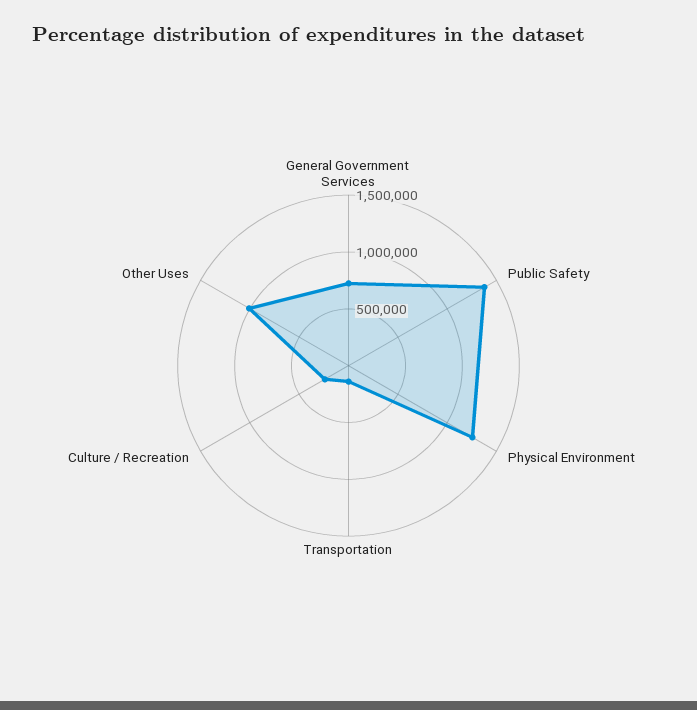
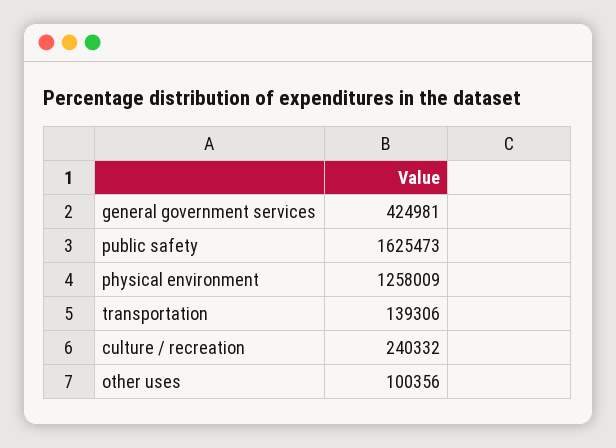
  {
-   "General Government Services": 700000,
+   "General Government Services": 424981,
-   "Public Safety": 1400000,
+   "Public Safety": 1625473,
    "Physical Environment": 1258009,
    "Transportation": 139306,
    "Culture / Recreation": 240332,
-   "Other Uses": 1000000
+   "Other Uses": 100356
  }

